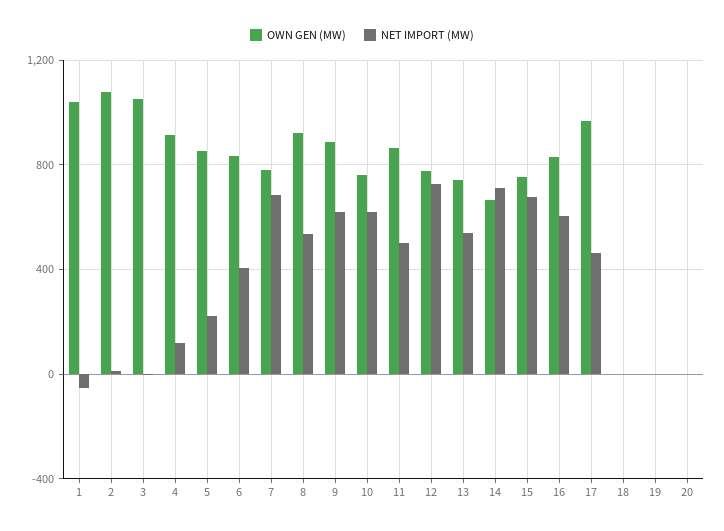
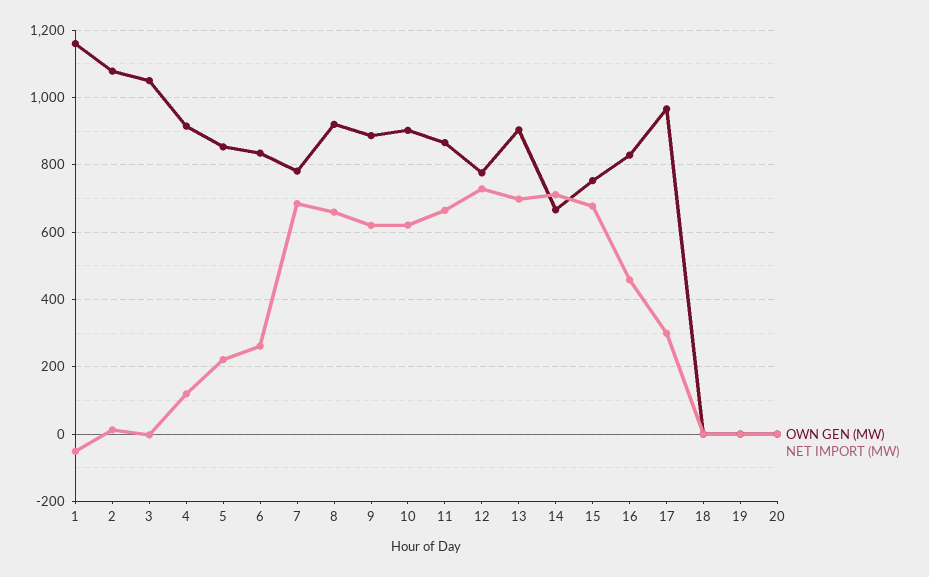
  {
    "OWN GEN (MW)": {
-     "1": 1050,
+     "1": 1160,
      "2": 1080,
      "3": 1060,
      "4": 920,
      "5": 860,
      "6": 840,
      "7": 780,
      "8": 920,
      "9": 880,
-     "10": 750,
+     "10": 900,
      "11": 860,
      "12": 780,
-     "13": 750,
+     "13": 900,
      "14": 660,
      "15": 760,
      "16": 820,
      "17": 960,
      "18": 0,
      "19": 0,
      "20": 0
    },
    "NET IMPORT (MW)": {
      "1": -60,
      "2": 20,
      "3": 0,
      "4": 120,
      "5": 220,
-     "6": 400,
+     "6": 260,
      "7": 680,
-     "8": 550,
+     "8": 660,
      "9": 620,
      "10": 620,
-     "11": 500,
+     "11": 660,
      "12": 720,
-     "13": 550,
+     "13": 700,
      "14": 720,
      "15": 680,
-     "16": 600,
+     "16": 460,
-     "17": 450,
+     "17": 300,
      "18": 0,
      "19": 0,
      "20": 0
    }
  }

